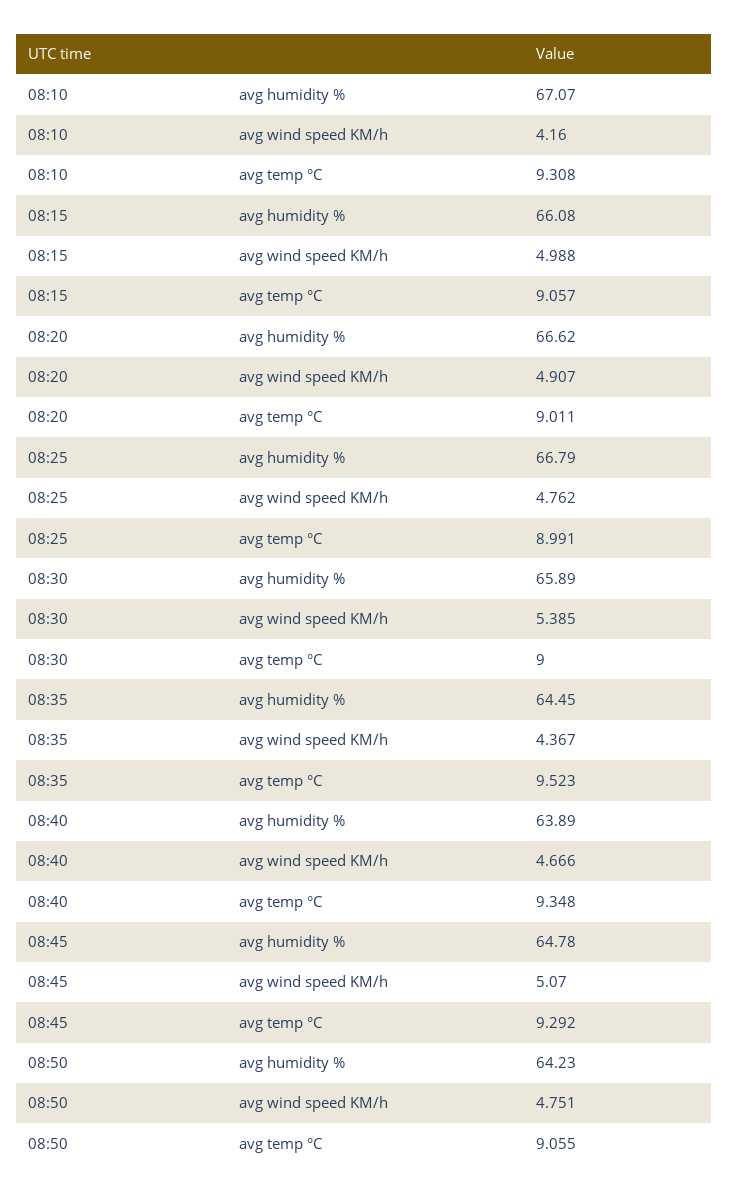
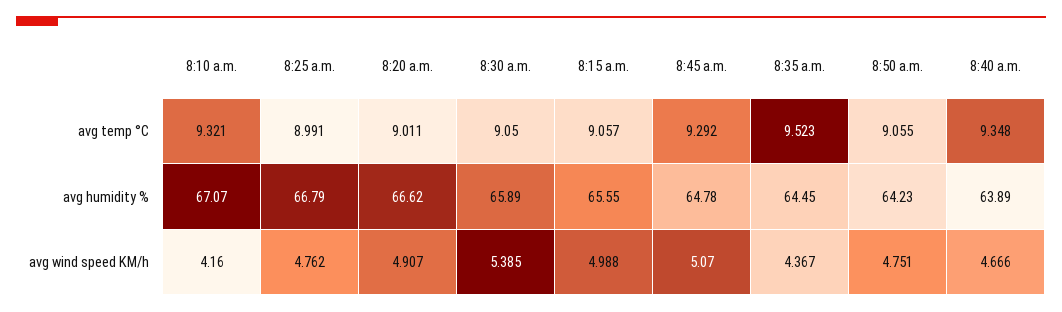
  {
    "08:10": {
      "avg humidity %": 67.07,
      "avg wind speed KM/h": 4.16,
-     "avg temp °C": 9.308
+     "avg temp °C": 9.321
    },
    "08:15": {
-     "avg humidity %": 66.08,
+     "avg humidity %": 65.55,
      "avg wind speed KM/h": 4.988,
      "avg temp °C": 9.057
    },
    "08:20": {
      "avg humidity %": 66.62,
      "avg wind speed KM/h": 4.907,
      "avg temp °C": 9.011
    },
    "08:25": {
      "avg humidity %": 66.79,
      "avg wind speed KM/h": 4.762,
      "avg temp °C": 8.991
    },
    "08:30": {
      "avg humidity %": 65.89,
      "avg wind speed KM/h": 5.385,
-     "avg temp °C": 9
+     "avg temp °C": 9.05
    },
    "08:35": {
      "avg humidity %": 64.45,
      "avg wind speed KM/h": 4.367,
      "avg temp °C": 9.523
    },
    "08:40": {
      "avg humidity %": 63.89,
      "avg wind speed KM/h": 4.666,
      "avg temp °C": 9.348
    },
    "08:45": {
      "avg humidity %": 64.78,
      "avg wind speed KM/h": 5.07,
      "avg temp °C": 9.292
    },
    "08:50": {
      "avg humidity %": 64.23,
      "avg wind speed KM/h": 4.751,
      "avg temp °C": 9.055
    }
  }

